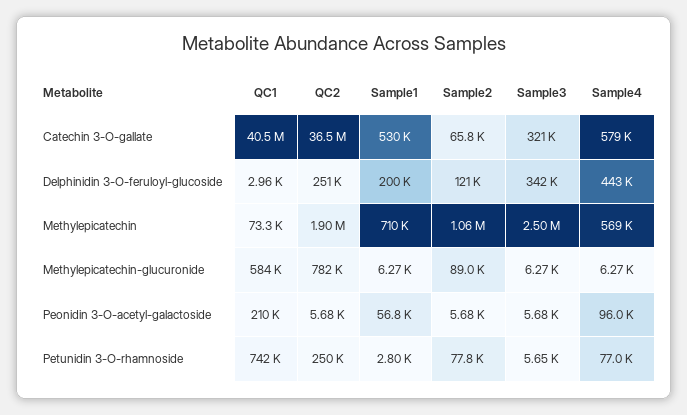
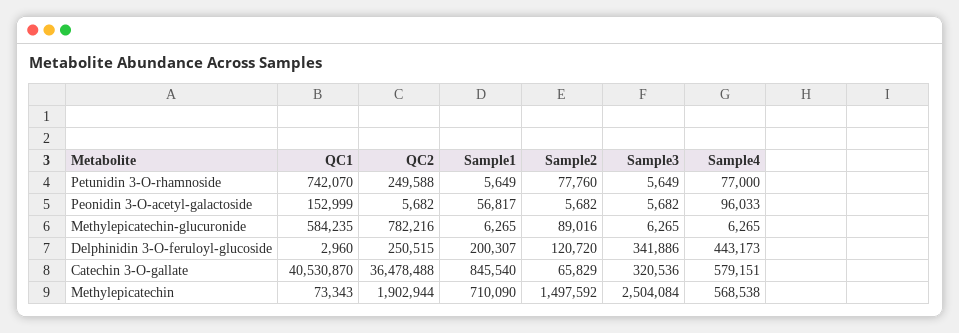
  {
    "QC1": {
      "Catechin 3-O-gallate": 40530870,
      "Delphinidin 3-O-feruloyl-glucoside": 2960,
      "Methylepicatechin": 73343,
      "Methylepicatechin-glucuronide": 584235,
-     "Peonidin 3-O-acetyl-galactoside": 210000,
+     "Peonidin 3-O-acetyl-galactoside": 152999,
      "Petunidin 3-O-rhamnoside": 742070
    },
    "QC2": {
      "Catechin 3-O-gallate": 36478488,
      "Delphinidin 3-O-feruloyl-glucoside": 250515,
      "Methylepicatechin": 1902944,
      "Methylepicatechin-glucuronide": 782216,
      "Peonidin 3-O-acetyl-galactoside": 5682,
      "Petunidin 3-O-rhamnoside": 249588
    },
    "Sample1": {
-     "Catechin 3-O-gallate": 530000,
+     "Catechin 3-O-gallate": 845540,
      "Delphinidin 3-O-feruloyl-glucoside": 200307,
      "Methylepicatechin": 710090,
      "Methylepicatechin-glucuronide": 6265,
      "Peonidin 3-O-acetyl-galactoside": 56817,
-     "Petunidin 3-O-rhamnoside": 2800
+     "Petunidin 3-O-rhamnoside": 5649
    },
    "Sample2": {
      "Catechin 3-O-gallate": 65829,
      "Delphinidin 3-O-feruloyl-glucoside": 120720,
-     "Methylepicatechin": 1060000,
+     "Methylepicatechin": 1497592,
      "Methylepicatechin-glucuronide": 89016,
      "Peonidin 3-O-acetyl-galactoside": 5682,
      "Petunidin 3-O-rhamnoside": 77760
    },
    "Sample3": {
      "Catechin 3-O-gallate": 320536,
      "Delphinidin 3-O-feruloyl-glucoside": 341886,
      "Methylepicatechin": 2504084,
      "Methylepicatechin-glucuronide": 6265,
      "Peonidin 3-O-acetyl-galactoside": 5682,
      "Petunidin 3-O-rhamnoside": 5649
    },
    "Sample4": {
      "Catechin 3-O-gallate": 579151,
      "Delphinidin 3-O-feruloyl-glucoside": 443173,
      "Methylepicatechin": 568538,
      "Methylepicatechin-glucuronide": 6265,
      "Peonidin 3-O-acetyl-galactoside": 96033,
      "Petunidin 3-O-rhamnoside": 77000
    }
  }

